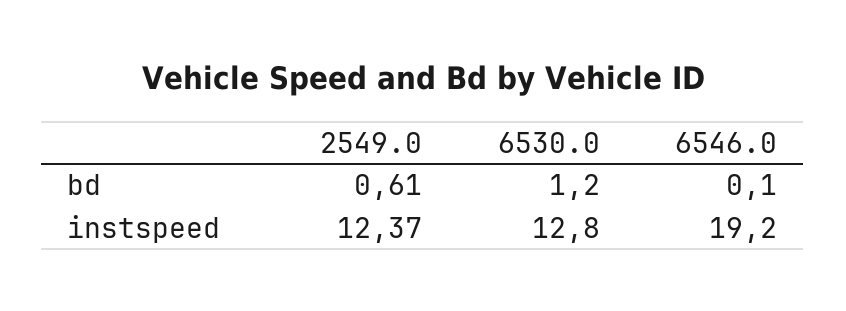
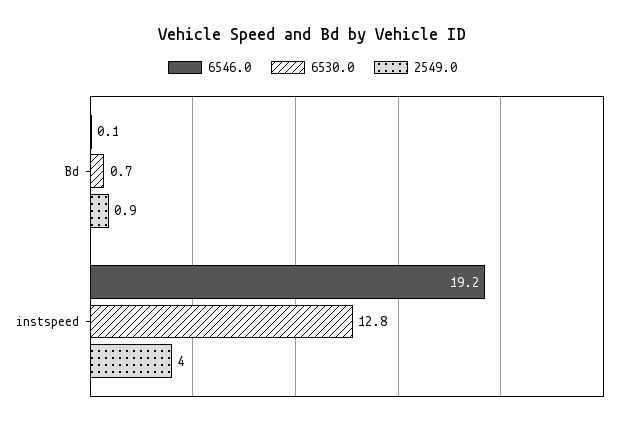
  {
    "2549.0": {
-     "bd": 0.61,
+     "bd": 0.9,
-     "instspeed": 12.37
+     "instspeed": 4
    },
    "6530.0": {
-     "bd": 1.2,
+     "bd": 0.7,
      "instspeed": 12.8
    },
    "6546.0": {
      "bd": 0.1,
      "instspeed": 19.2
    }
  }

